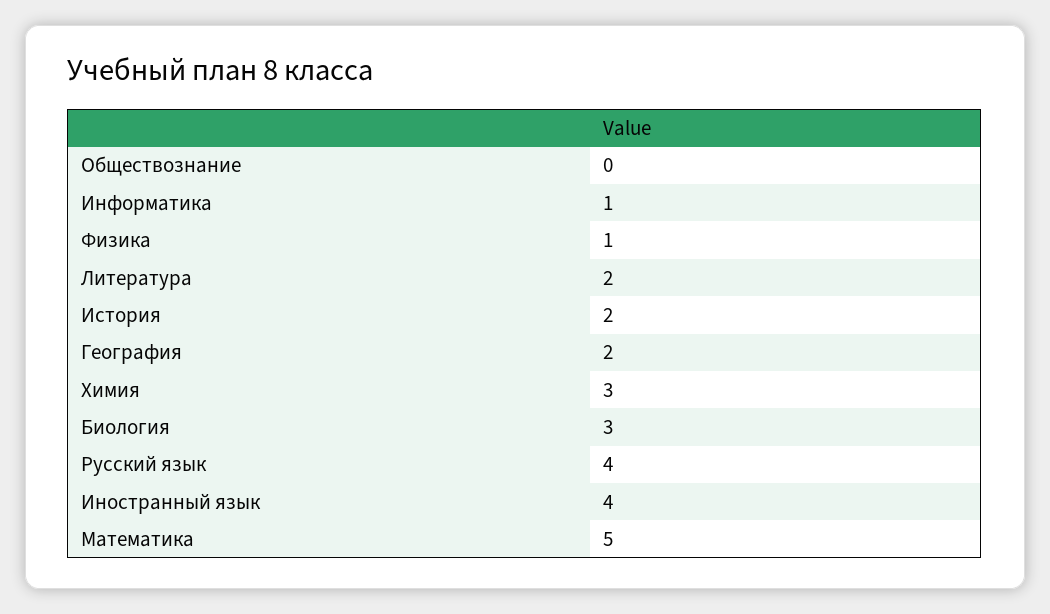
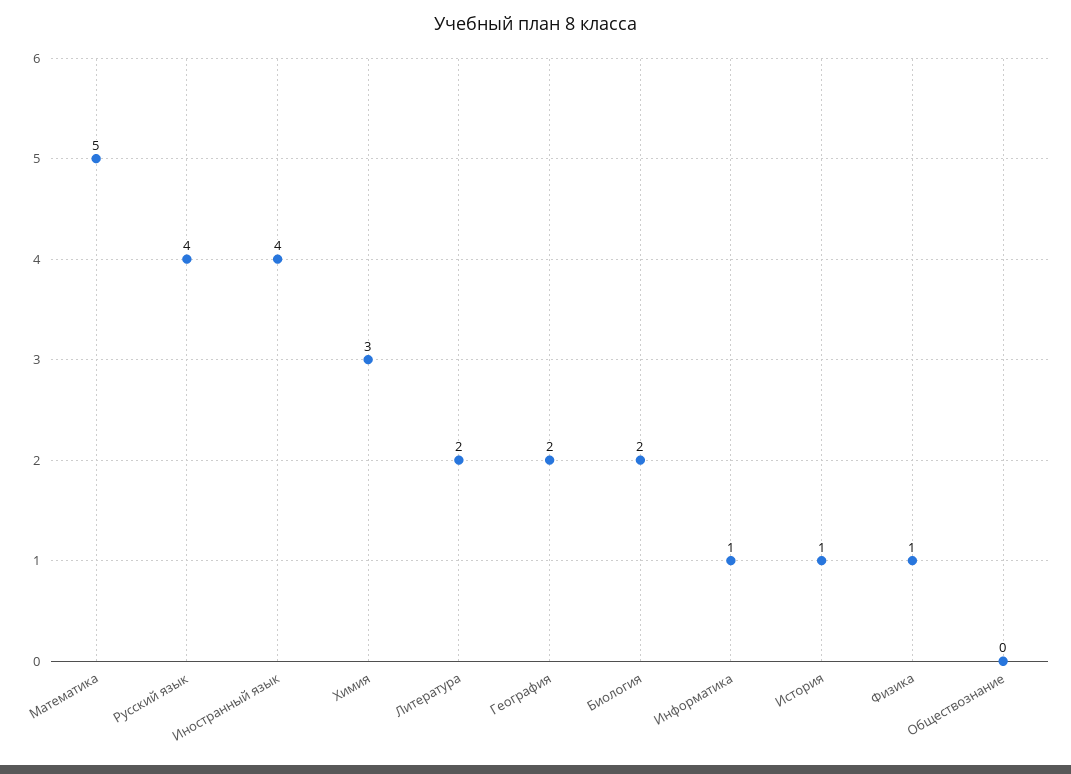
  {
    "Обществознание": 0,
    "Информатика": 1,
    "Физика": 1,
    "Литература": 2,
-   "История": 2,
+   "История": 1,
    "География": 2,
    "Химия": 3,
-   "Биология": 3,
+   "Биология": 2,
    "Русский язык": 4,
    "Иностранный язык": 4,
    "Математика": 5
  }

